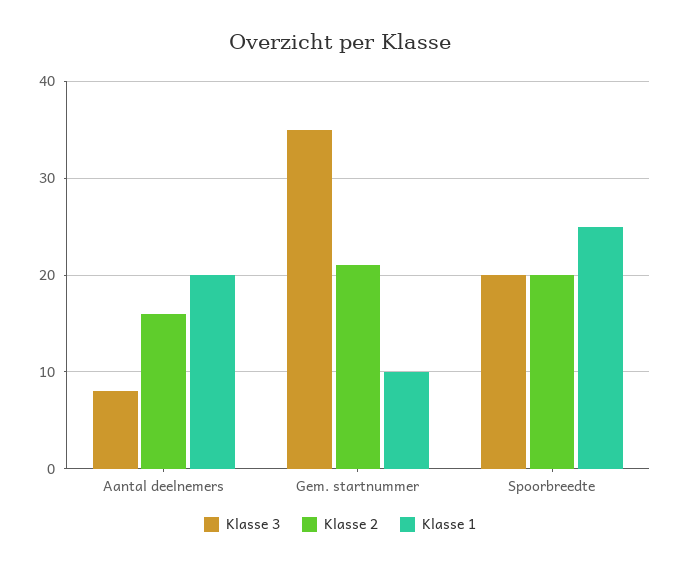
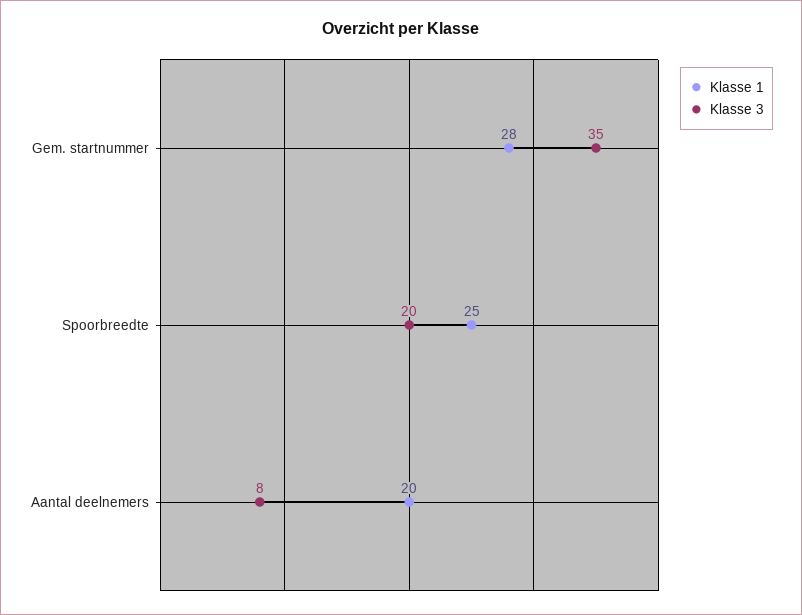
  {
    "Klasse 3": {
      "Aantal deelnemers": 8,
      "Gem. startnummer": 35,
      "Spoorbreedte": 20
    },
-   "Klasse 2": {
-     "Aantal deelnemers": 16,
-     "Gem. startnummer": 21,
-     "Spoorbreedte": 20
-   },
    "Klasse 1": {
      "Aantal deelnemers": 20,
-     "Gem. startnummer": 10,
+     "Gem. startnummer": 28,
      "Spoorbreedte": 25
    }
  }

